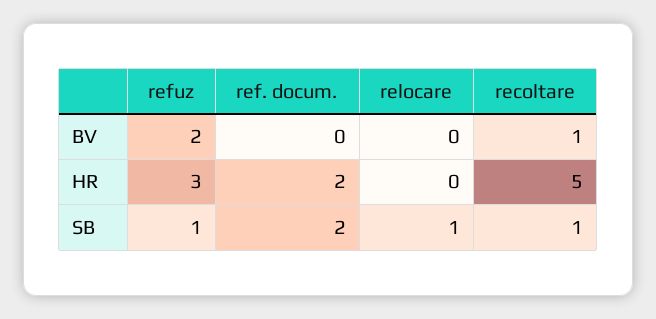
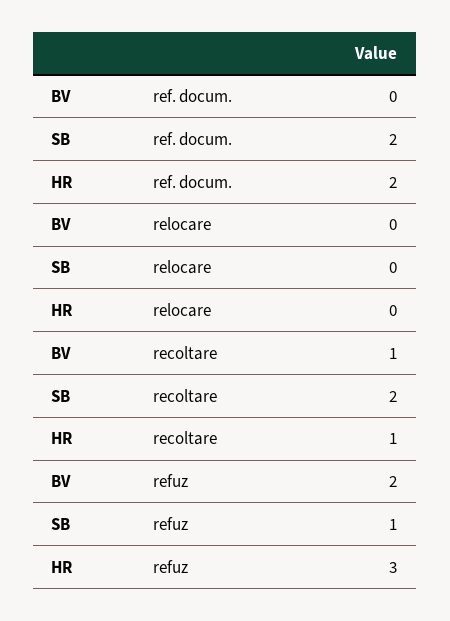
  {
    "refuz": {
      "BV": 2,
      "HR": 3,
      "SB": 1
    },
    "ref. docum.": {
      "BV": 0,
      "HR": 2,
      "SB": 2
    },
    "relocare": {
      "BV": 0,
      "HR": 0,
-     "SB": 1
+     "SB": 0
    },
    "recoltare": {
      "BV": 1,
-     "HR": 5,
+     "HR": 1,
-     "SB": 1
+     "SB": 2
    }
  }

